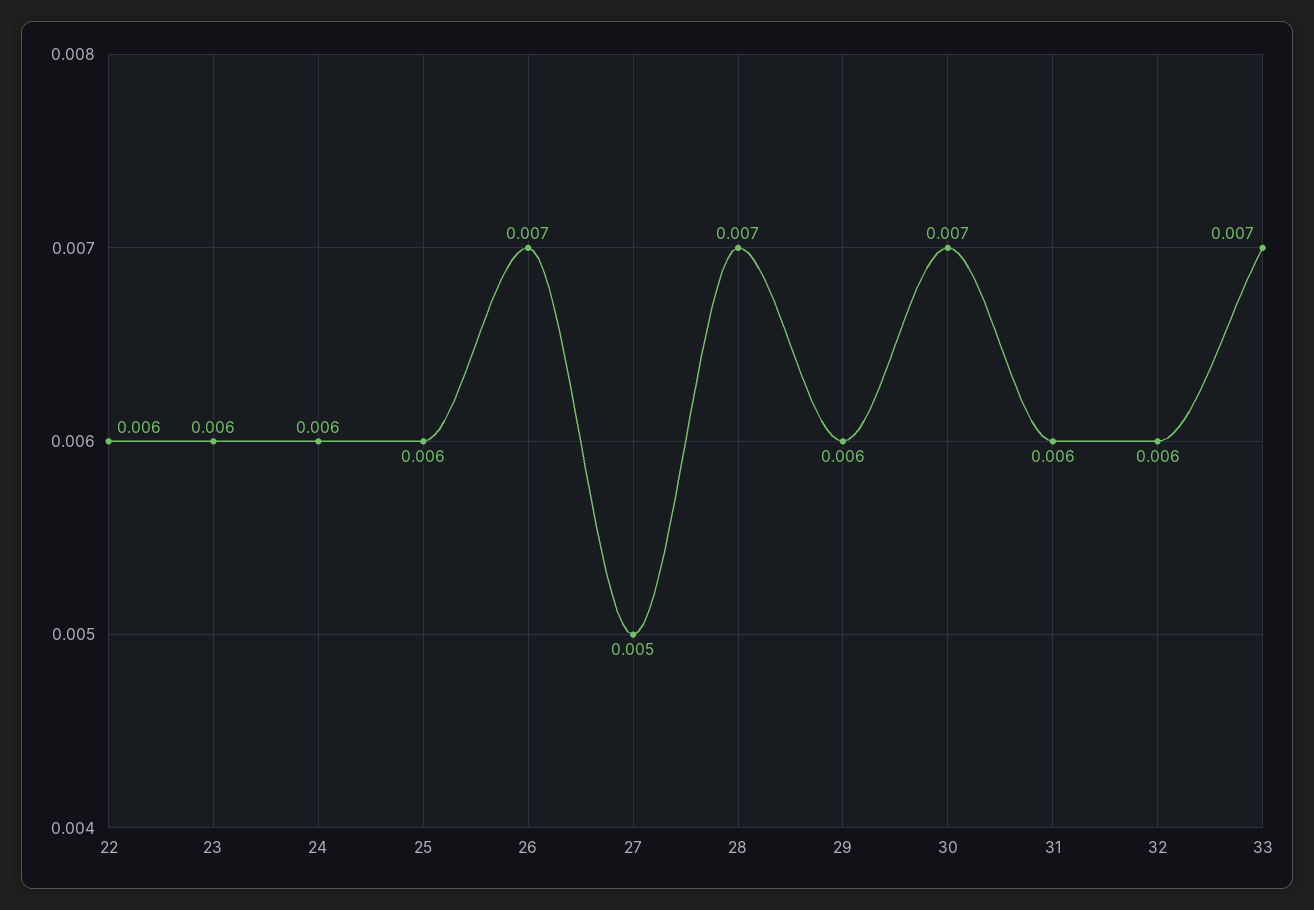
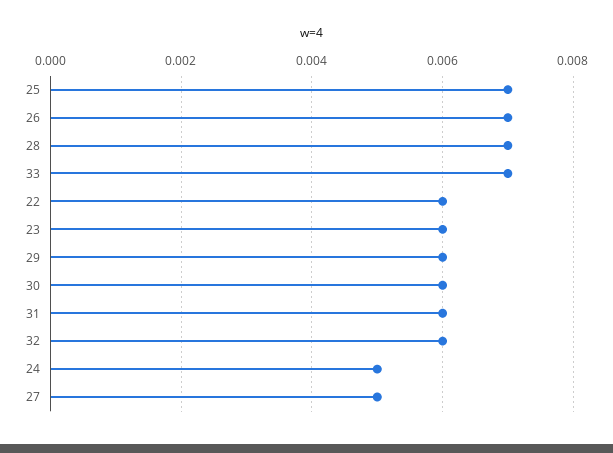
  {
    "22": 0.006,
    "23": 0.006,
-   "24": 0.006,
+   "24": 0.005,
-   "25": 0.006,
+   "25": 0.007,
    "26": 0.007,
    "27": 0.005,
    "28": 0.007,
    "29": 0.006,
-   "30": 0.007,
+   "30": 0.006,
    "31": 0.006,
    "32": 0.006,
    "33": 0.007
  }

